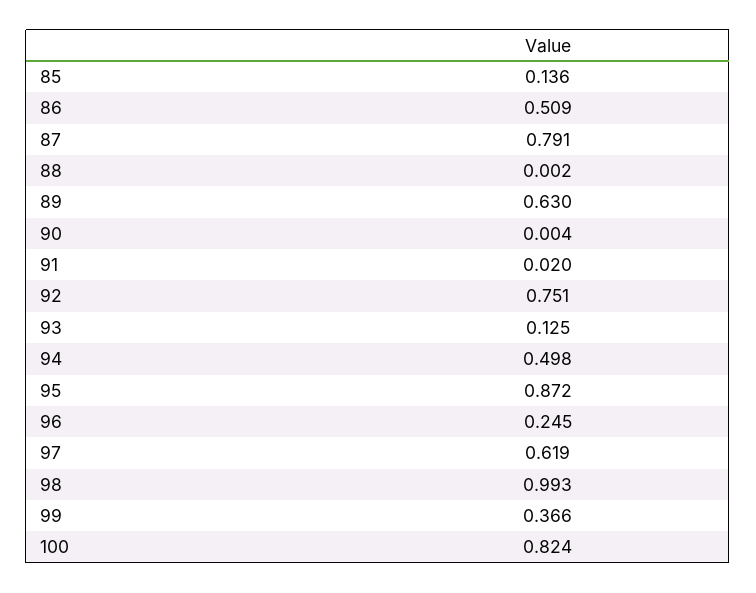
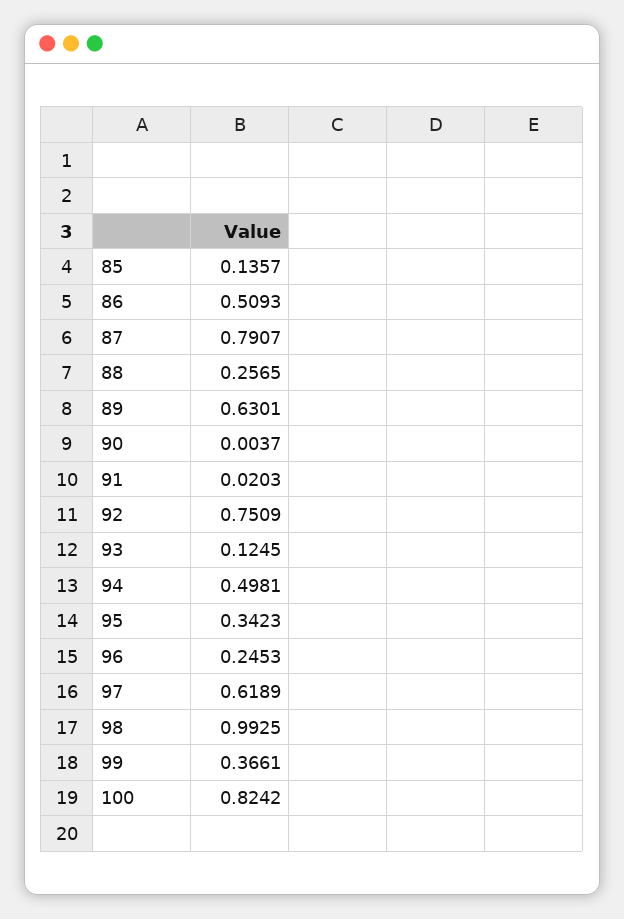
  {
    "85": 0.1357,
    "86": 0.5093,
    "87": 0.7907,
-   "88": 0.002,
+   "88": 0.2565,
    "89": 0.6301,
    "90": 0.0037,
    "91": 0.0203,
    "92": 0.7509,
    "93": 0.1245,
    "94": 0.4981,
-   "95": 0.872,
+   "95": 0.3423,
    "96": 0.2453,
    "97": 0.6189,
    "98": 0.9925,
    "99": 0.3661,
    "100": 0.8242
  }

